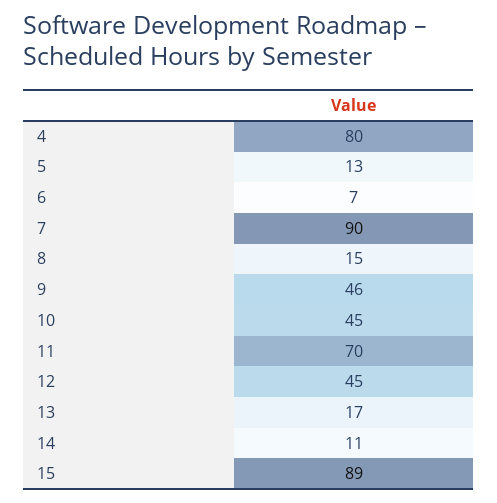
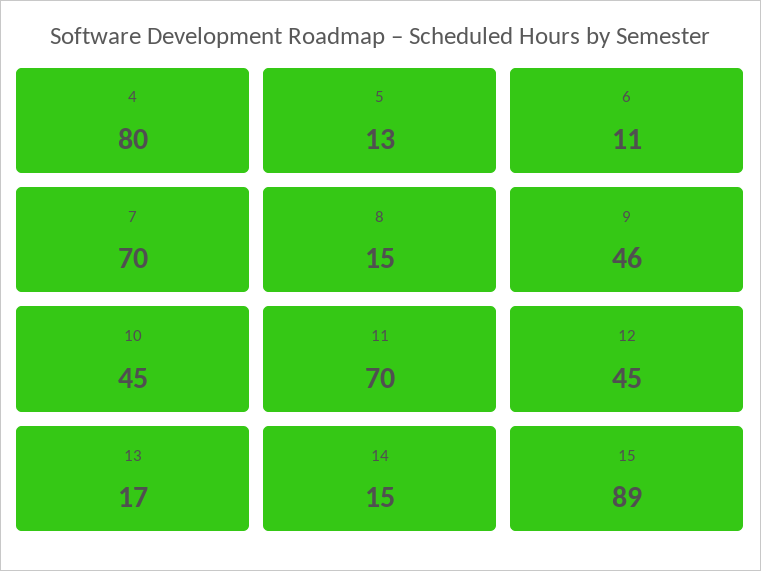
  {
    "4": 80,
    "5": 13,
-   "6": 7,
+   "6": 11,
-   "7": 90,
+   "7": 70,
    "8": 15,
    "9": 46,
    "10": 45,
    "11": 70,
    "12": 45,
    "13": 17,
-   "14": 11,
+   "14": 15,
    "15": 89
  }

